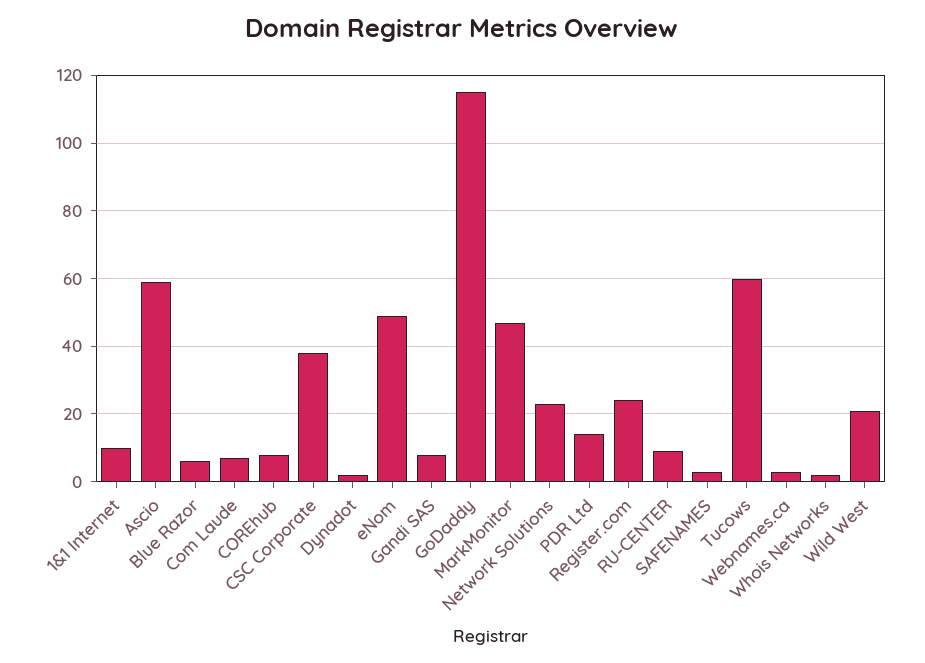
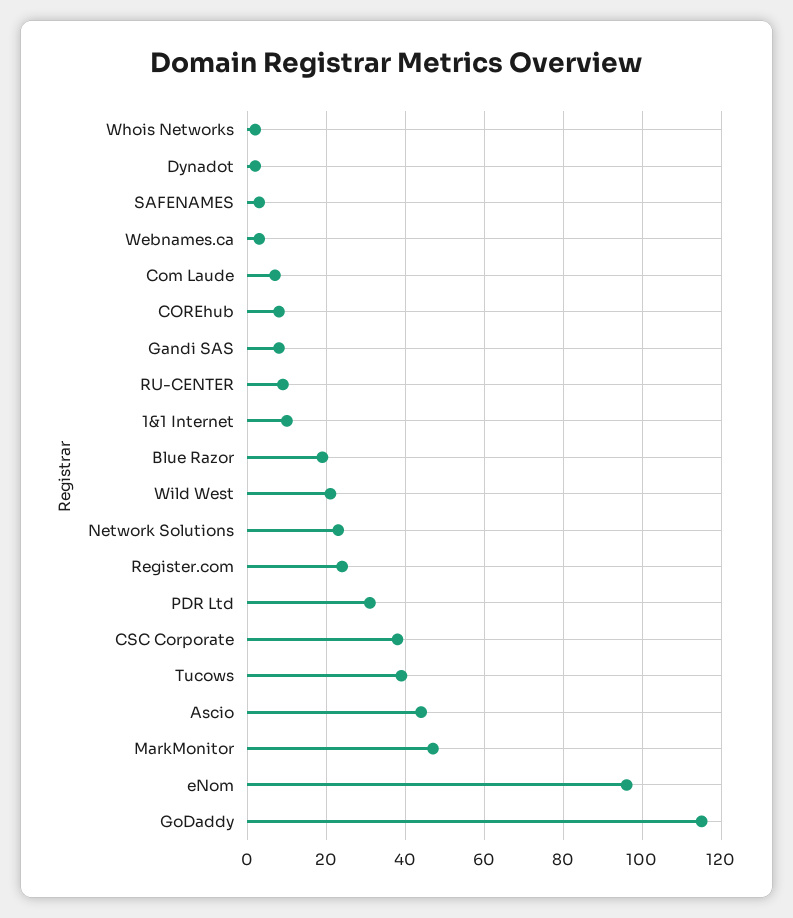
  {
    "1&1 Internet": 10,
-   "Ascio": 60,
+   "Ascio": 45,
-   "Blue Razor": 5,
+   "Blue Razor": 20,
    "Com Laude": 5,
    "COREhub": 10,
    "CSC Corporate": 40,
    "Dynadot": 0,
-   "eNom": 50,
+   "eNom": 95,
    "Gandi SAS": 10,
    "GoDaddy": 115,
    "MarkMonitor": 45,
    "Network Solutions": 25,
-   "PDR Ltd": 15,
+   "PDR Ltd": 30,
    "Register.com": 25,
    "RU-CENTER": 10,
    "SAFENAMES": 5,
-   "Tucows": 60,
+   "Tucows": 40,
    "Webnames.ca": 5,
    "Whois Networks": 0,
    "Wild West": 20
  }

